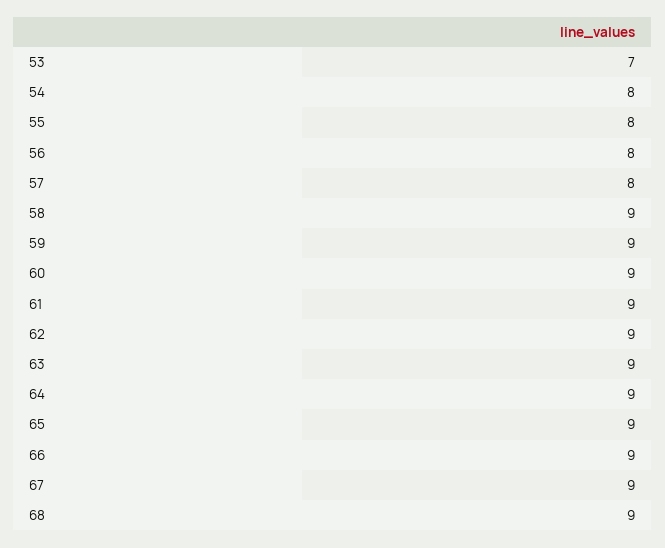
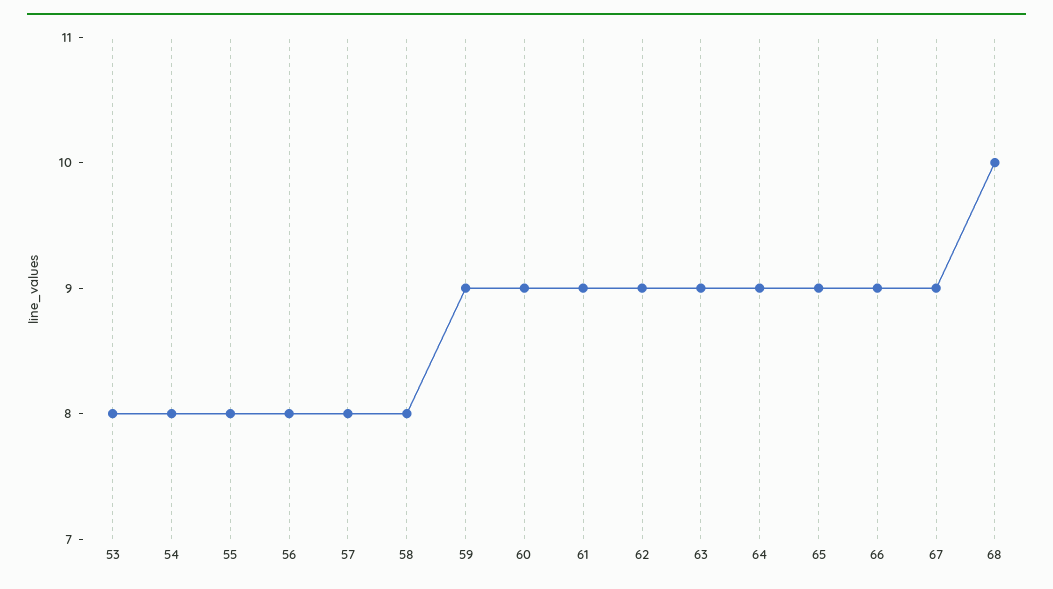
  {
-   "53": 7,
+   "53": 8,
    "54": 8,
    "55": 8,
    "56": 8,
    "57": 8,
-   "58": 9,
+   "58": 8,
    "59": 9,
    "60": 9,
    "61": 9,
    "62": 9,
    "63": 9,
    "64": 9,
    "65": 9,
    "66": 9,
    "67": 9,
-   "68": 9
+   "68": 10
  }

